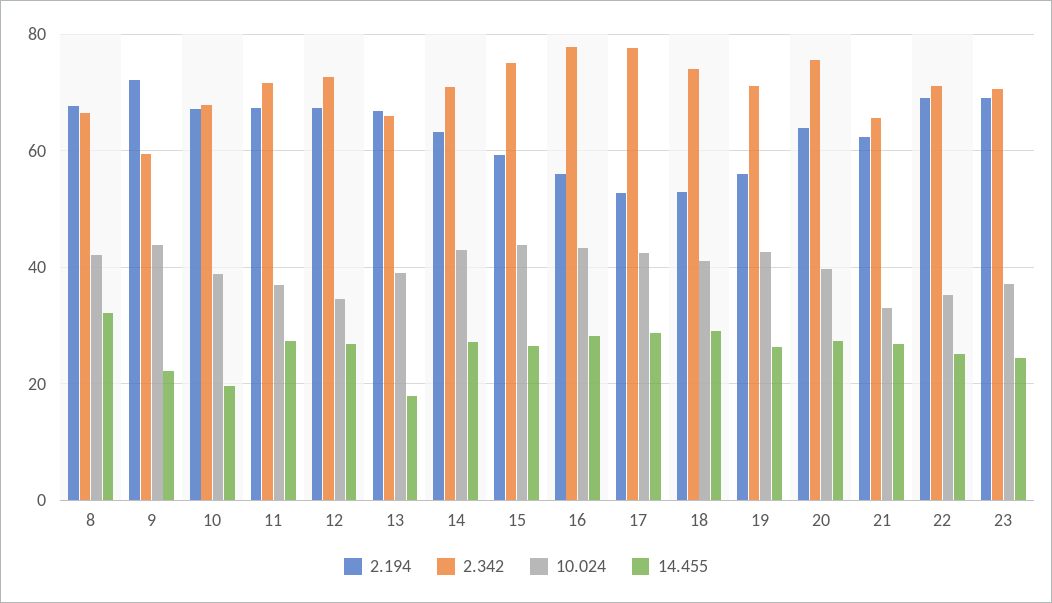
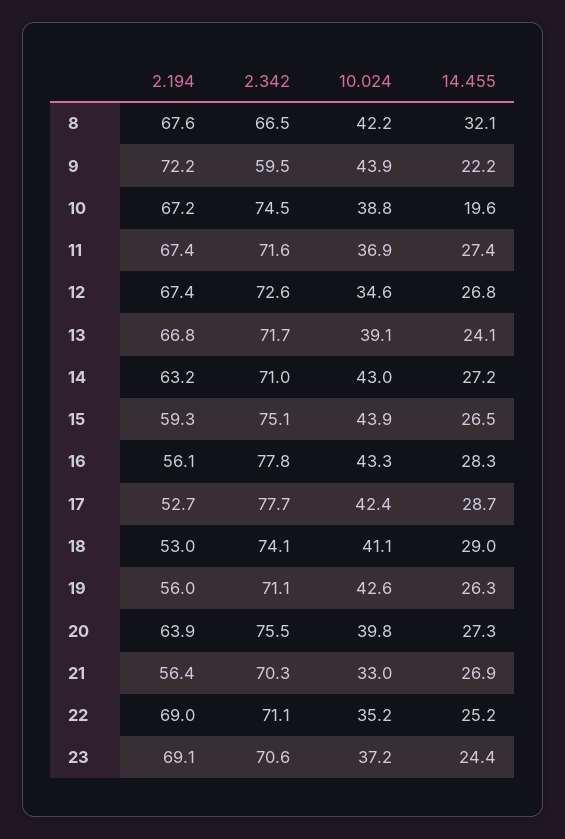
  {
    "2.194": {
      "8": 67.6,
      "9": 72.2,
      "10": 67.2,
      "11": 67.4,
      "12": 67.4,
      "13": 66.8,
      "14": 63.2,
      "15": 59.3,
      "16": 56.1,
      "17": 52.7,
      "18": 53,
      "19": 56,
      "20": 63.9,
-     "21": 62,
+     "21": 56.4,
      "22": 69,
      "23": 69.1
    },
    "2.342": {
      "8": 66.5,
      "9": 59.5,
-     "10": 68,
+     "10": 74.5,
      "11": 71.6,
      "12": 72.6,
-     "13": 66,
+     "13": 71.7,
      "14": 71,
      "15": 75.1,
      "16": 77.8,
      "17": 77.7,
      "18": 74.1,
      "19": 71.1,
      "20": 75.5,
-     "21": 66,
+     "21": 70.3,
      "22": 71.1,
      "23": 70.6
    },
    "10.024": {
      "8": 42.2,
      "9": 43.9,
      "10": 38.8,
      "11": 36.9,
      "12": 34.6,
      "13": 39.1,
      "14": 43,
      "15": 43.9,
      "16": 43.3,
      "17": 42.4,
      "18": 41.1,
      "19": 42.6,
      "20": 39.8,
      "21": 33,
      "22": 35.2,
      "23": 37.2
    },
    "14.455": {
      "8": 32.1,
      "9": 22.2,
      "10": 19.6,
      "11": 27.4,
      "12": 26.8,
-     "13": 18,
+     "13": 24.1,
      "14": 27.2,
      "15": 26.5,
      "16": 28.3,
      "17": 28.7,
      "18": 29,
      "19": 26.3,
      "20": 27.3,
      "21": 26.9,
      "22": 25.2,
      "23": 24.4
    }
  }

